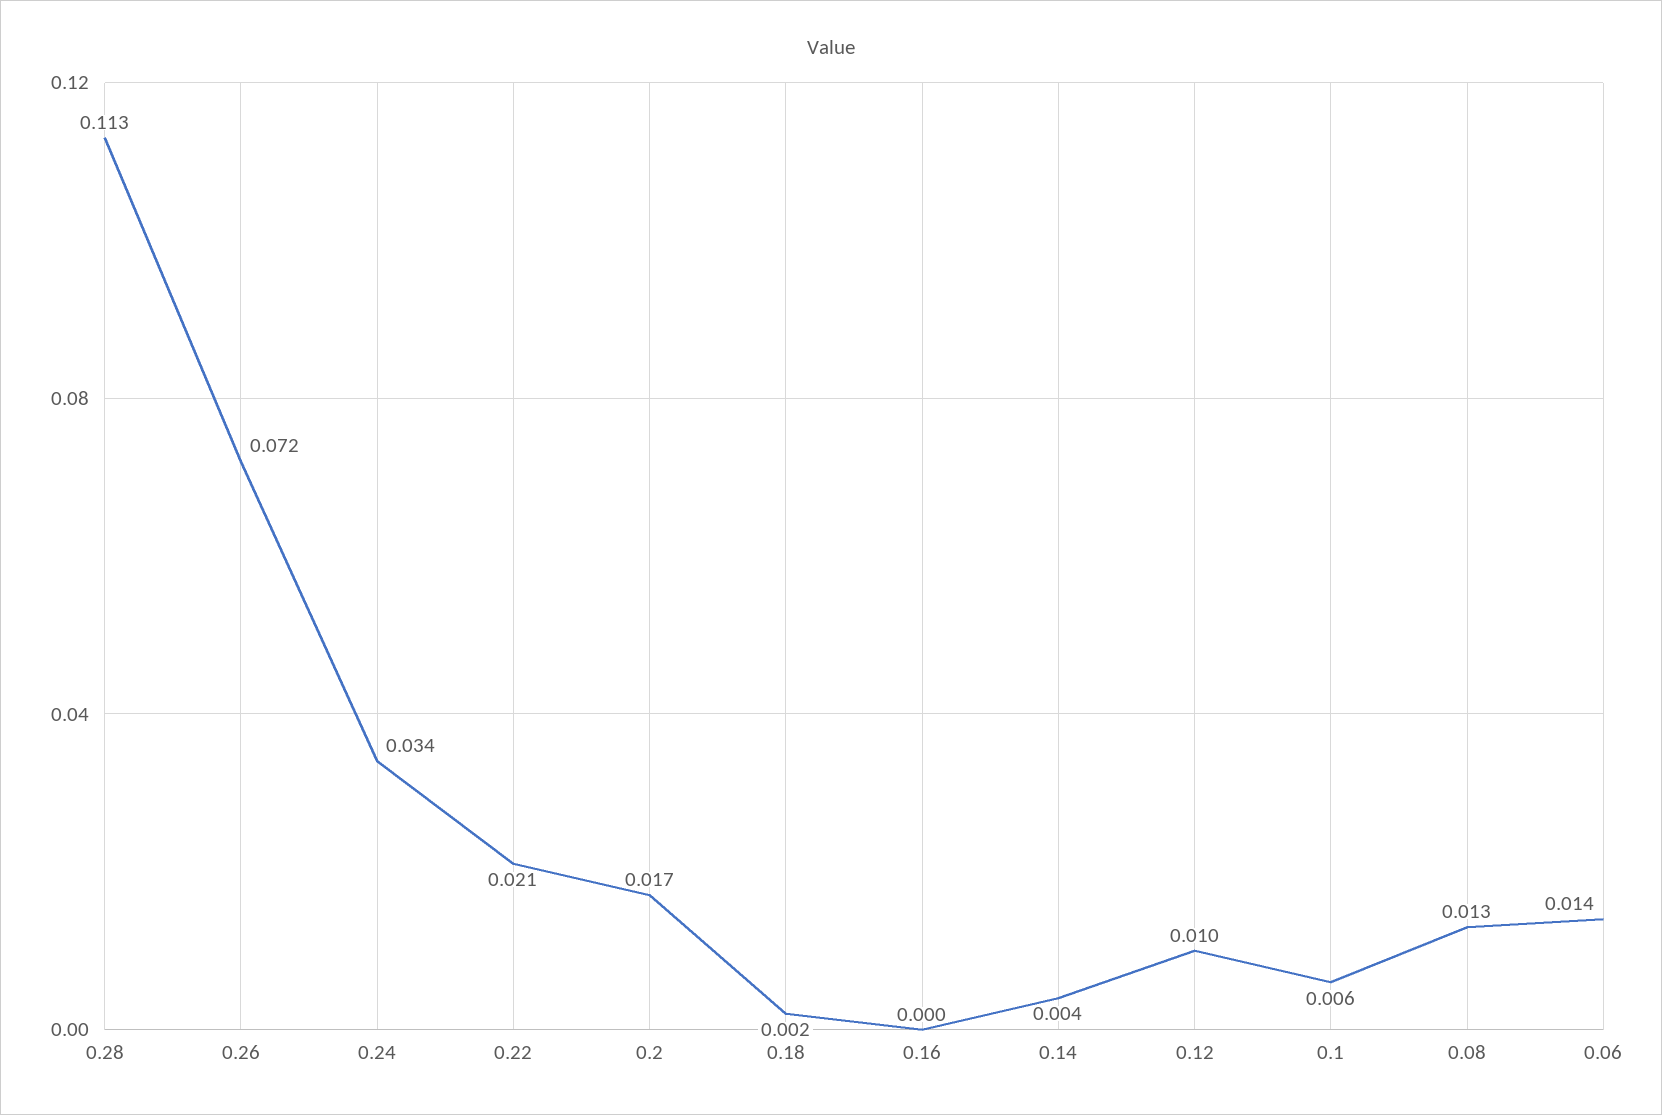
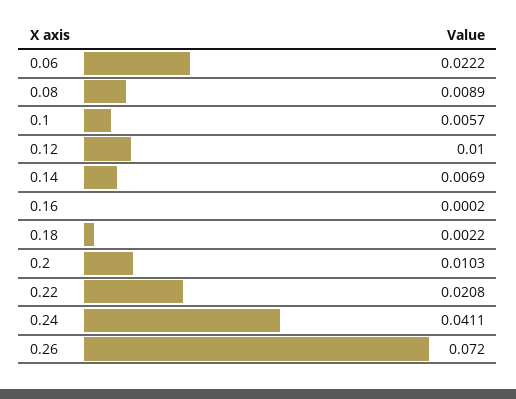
  {
-   "0.28": 0.113,
    "0.26": 0.072,
-   "0.24": 0.034,
+   "0.24": 0.0411,
    "0.22": 0.0208,
-   "0.2": 0.017,
+   "0.2": 0.0103,
    "0.18": 0.0022,
    "0.16": 0.0002,
-   "0.14": 0.004,
+   "0.14": 0.0069,
    "0.12": 0.01,
    "0.1": 0.0057,
-   "0.08": 0.013,
+   "0.08": 0.0089,
-   "0.06": 0.014
+   "0.06": 0.0222
  }

